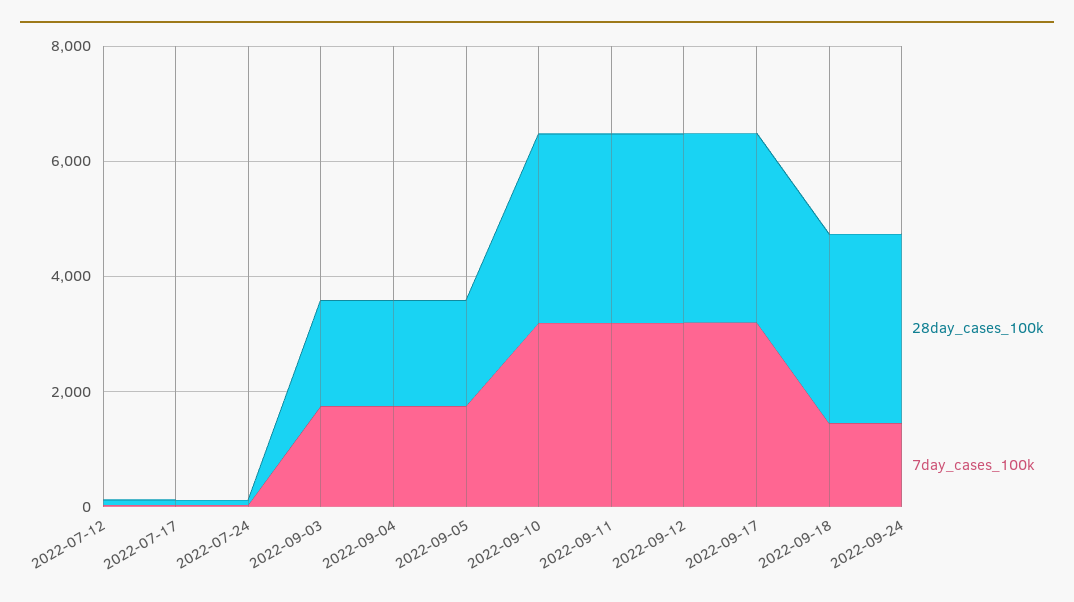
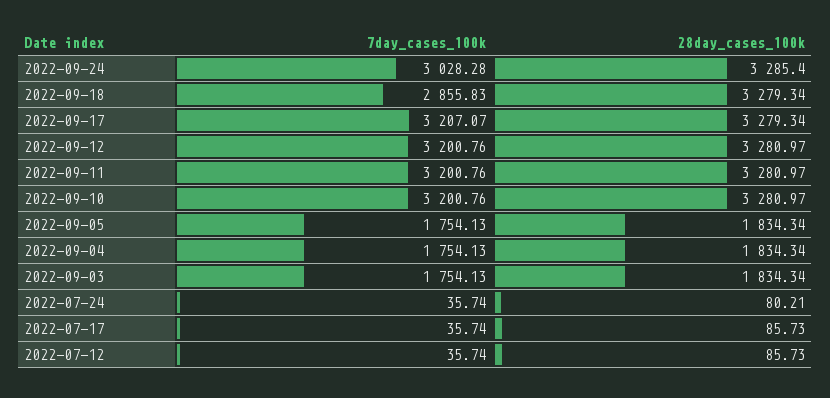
  {
    "28day_cases_100k": {
      "2022-07-12": 85.73,
      "2022-07-17": 85.73,
      "2022-07-24": 80.21,
      "2022-09-03": 1834.34,
      "2022-09-04": 1834.34,
      "2022-09-05": 1834.34,
      "2022-09-10": 3280.97,
      "2022-09-11": 3280.97,
      "2022-09-12": 3280.97,
      "2022-09-17": 3279.34,
      "2022-09-18": 3279.34,
      "2022-09-24": 3285.4
    },
    "7day_cases_100k": {
      "2022-07-12": 35.74,
      "2022-07-17": 35.74,
      "2022-07-24": 35.74,
      "2022-09-03": 1754.13,
      "2022-09-04": 1754.13,
      "2022-09-05": 1754.13,
      "2022-09-10": 3200.76,
      "2022-09-11": 3200.76,
      "2022-09-12": 3200.76,
      "2022-09-17": 3207.07,
-     "2022-09-18": 1500,
+     "2022-09-18": 2855.83,
-     "2022-09-24": 1500
+     "2022-09-24": 3028.28
    }
  }

